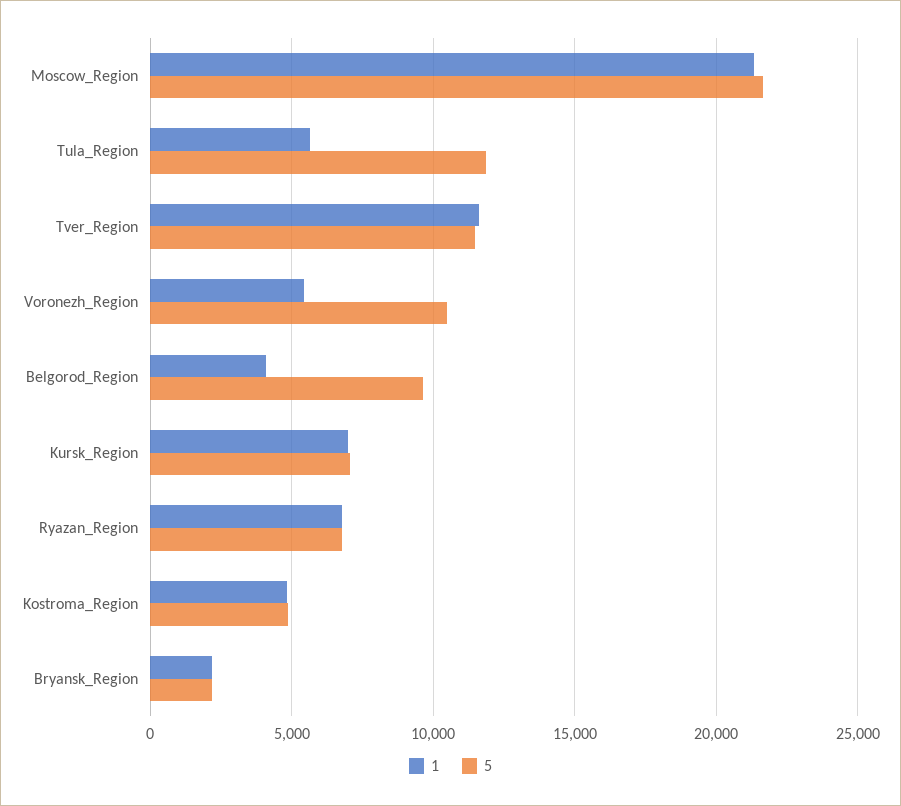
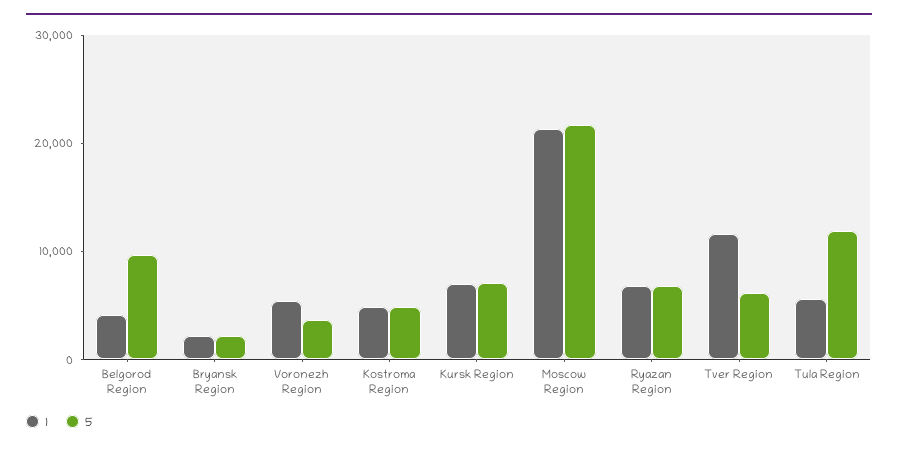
  {
    "1": {
      "Moscow_Region": 21500,
      "Tula_Region": 5500,
      "Tver_Region": 11500,
      "Voronezh_Region": 5500,
      "Belgorod_Region": 4000,
      "Kursk_Region": 7000,
      "Ryazan_Region": 7000,
      "Kostroma_Region": 5000,
      "Bryansk_Region": 2000
    },
    "5": {
      "Moscow_Region": 21500,
      "Tula_Region": 12000,
-     "Tver_Region": 11500,
+     "Tver_Region": 6000,
-     "Voronezh_Region": 10500,
+     "Voronezh_Region": 4000,
      "Belgorod_Region": 9500,
      "Kursk_Region": 7000,
      "Ryazan_Region": 7000,
      "Kostroma_Region": 5000,
      "Bryansk_Region": 2000
    }
  }

